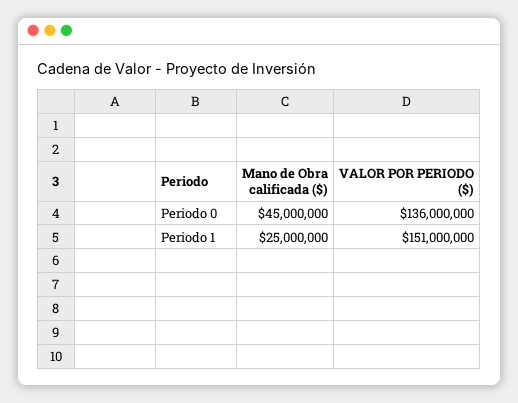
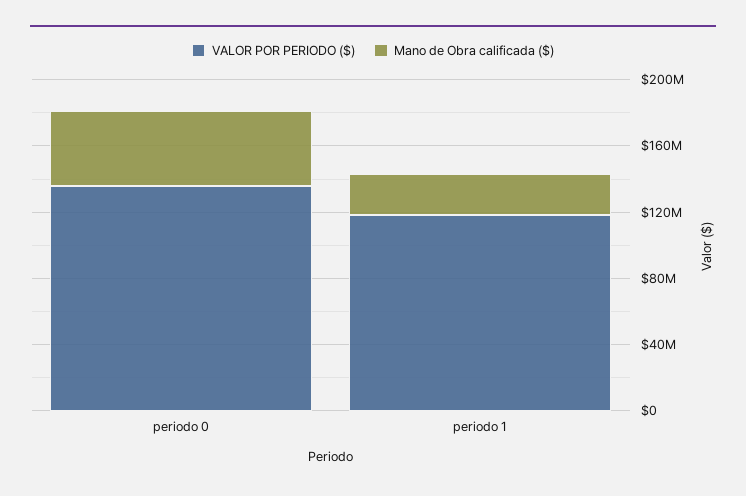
  {
    "Mano de Obra calificada ($)": {
      "Periodo 0": 45000000,
      "Periodo 1": 25000000
    },
    "VALOR POR PERIODO ($)": {
      "Periodo 0": 136000000,
-     "Periodo 1": 151000000
+     "Periodo 1": 120000000
    }
  }

